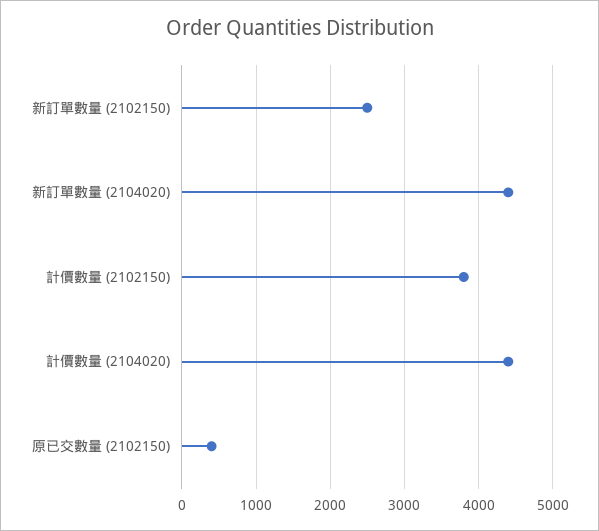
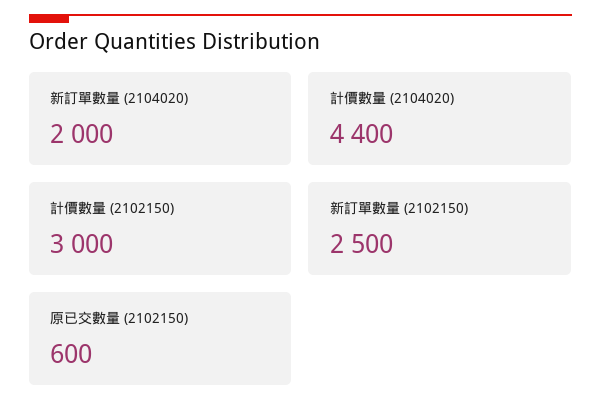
  {
    "新訂單數量 (2102150)": 2500,
-   "新訂單數量 (2104020)": 4400,
+   "新訂單數量 (2104020)": 2000,
-   "計價數量 (2102150)": 3800,
+   "計價數量 (2102150)": 3000,
    "計價數量 (2104020)": 4400,
-   "原已交數量 (2102150)": 400
+   "原已交數量 (2102150)": 600
  }

